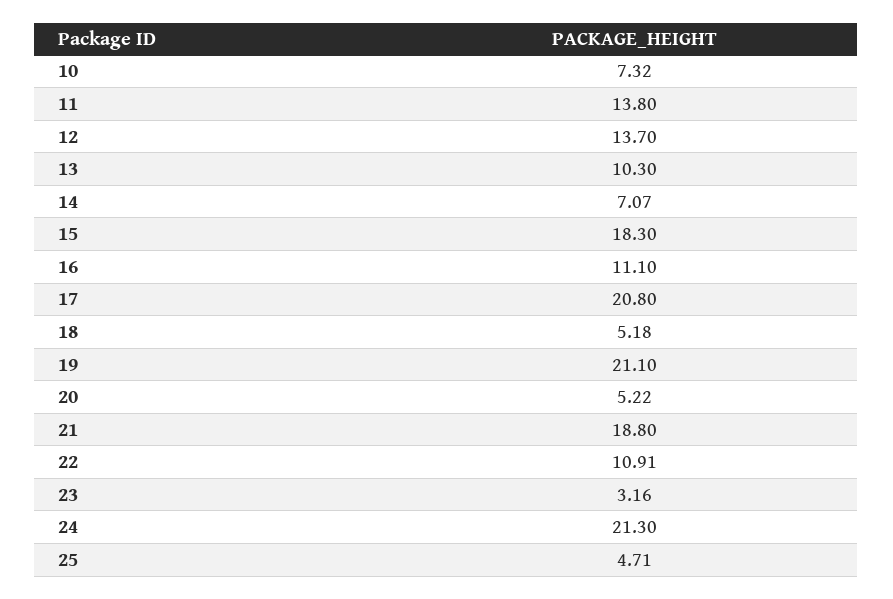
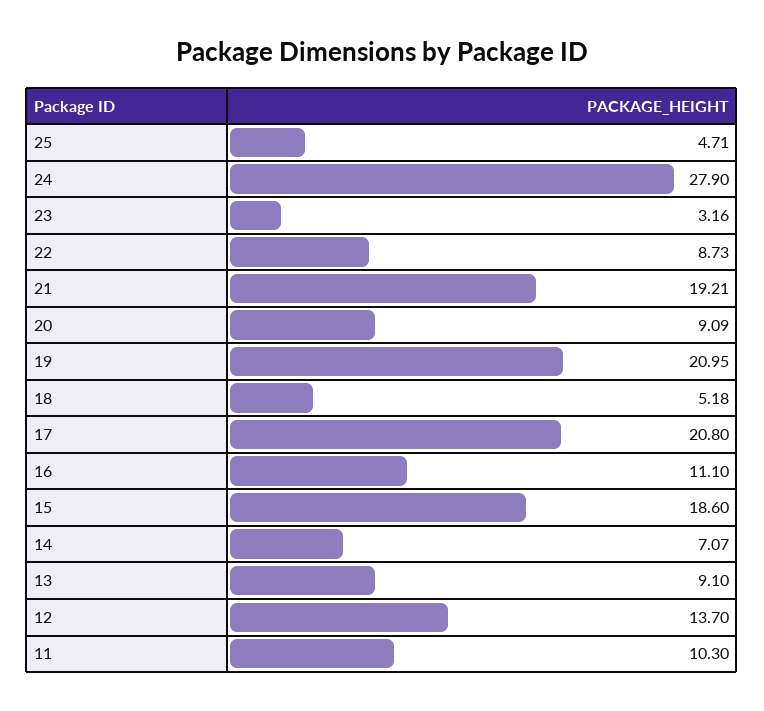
  {
-   "10": 7.32,
-   "11": 13.8,
+   "11": 10.3,
    "12": 13.7,
-   "13": 10.3,
+   "13": 9.1,
    "14": 7.07,
-   "15": 18.3,
+   "15": 18.6,
    "16": 11.1,
    "17": 20.8,
    "18": 5.18,
-   "19": 21.1,
+   "19": 20.95,
-   "20": 5.22,
+   "20": 9.09,
-   "21": 18.8,
+   "21": 19.21,
-   "22": 10.91,
+   "22": 8.73,
    "23": 3.16,
-   "24": 21.3,
+   "24": 27.9,
    "25": 4.71
  }

